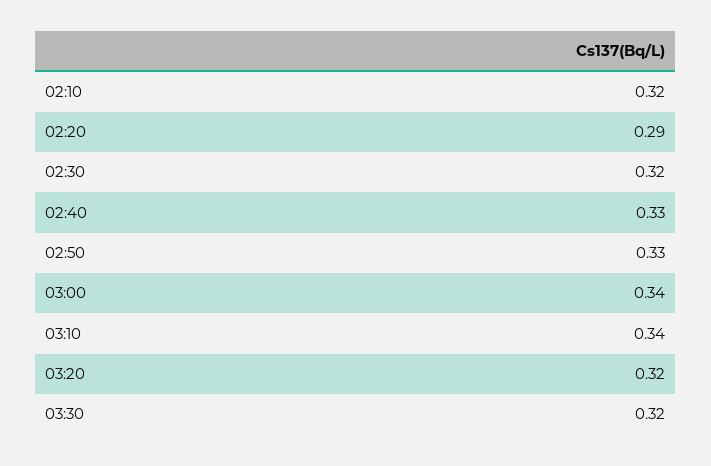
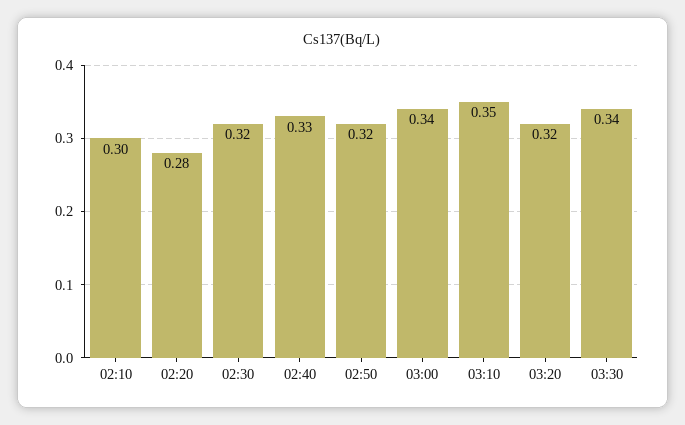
  {
-   "02:10": 0.32,
+   "02:10": 0.3,
-   "02:20": 0.29,
+   "02:20": 0.28,
    "02:30": 0.32,
    "02:40": 0.33,
-   "02:50": 0.33,
+   "02:50": 0.32,
    "03:00": 0.34,
-   "03:10": 0.34,
+   "03:10": 0.35,
    "03:20": 0.32,
-   "03:30": 0.32
+   "03:30": 0.34
  }

